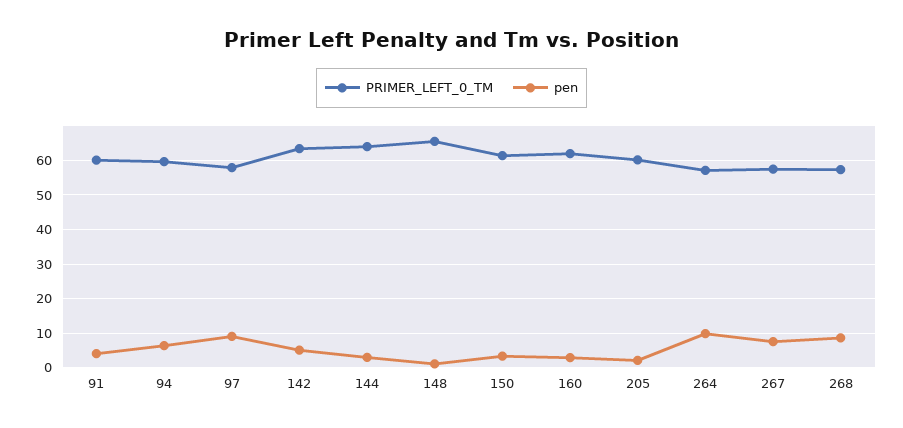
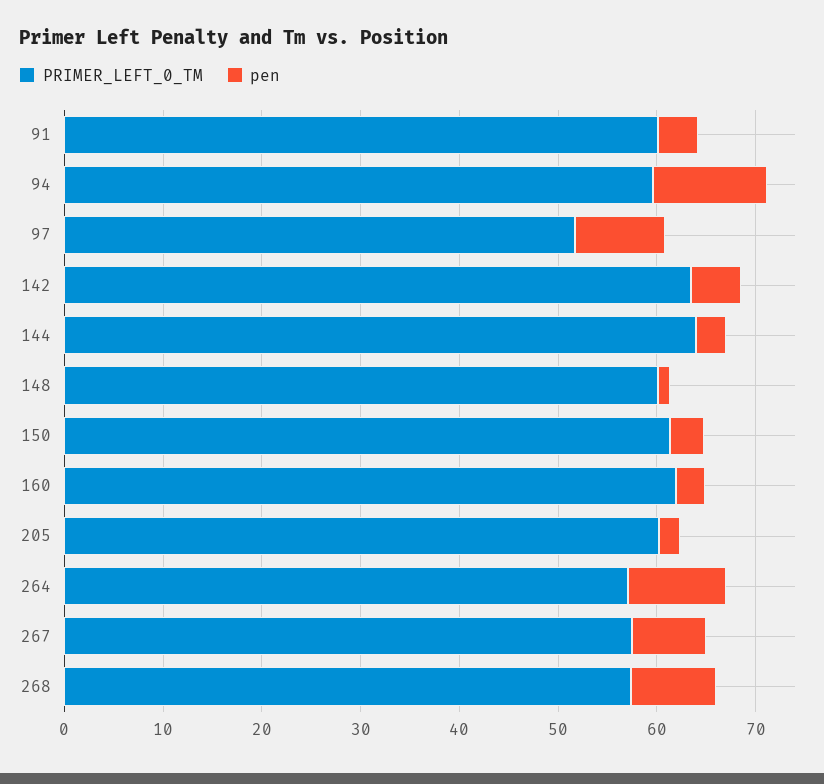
  {
    "PRIMER_LEFT_0_TM": {
      "91": 60,
      "94": 60,
-     "97": 58,
+     "97": 52,
      "142": 64,
      "144": 64,
-     "148": 66,
+     "148": 60,
      "150": 62,
      "160": 62,
      "205": 60,
      "264": 58,
      "267": 58,
      "268": 58
    },
    "pen": {
      "91": 4,
-     "94": 6,
+     "94": 12,
      "97": 10,
      "142": 6,
      "144": 4,
      "148": 2,
      "150": 4,
      "160": 2,
      "205": 2,
      "264": 10,
      "267": 8,
      "268": 8
    }
  }

